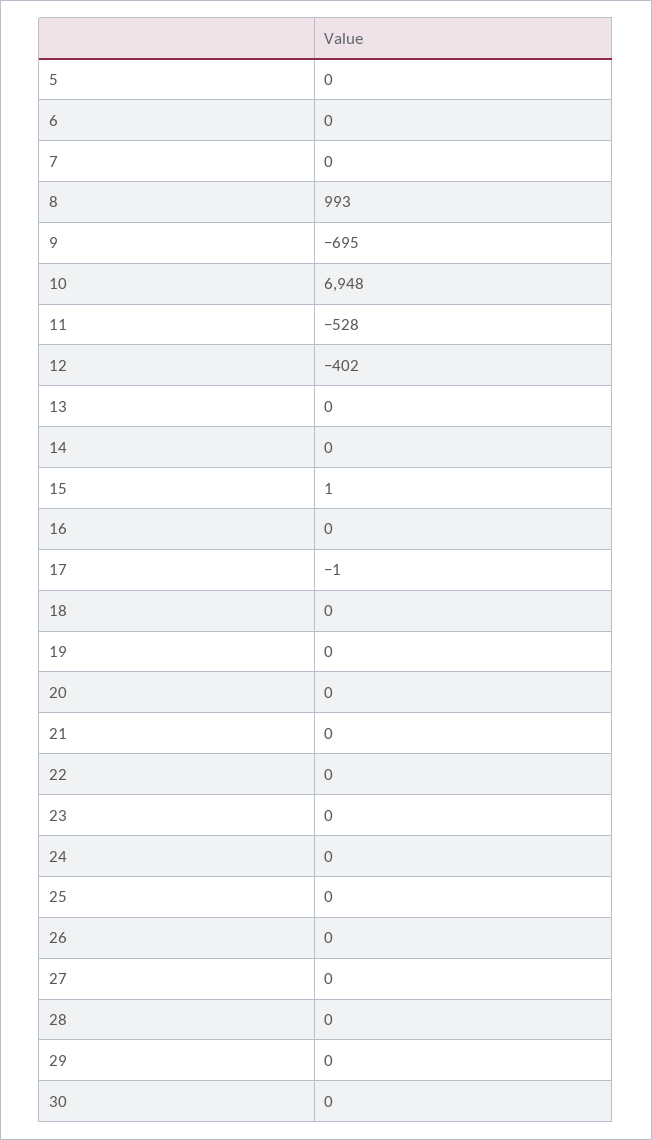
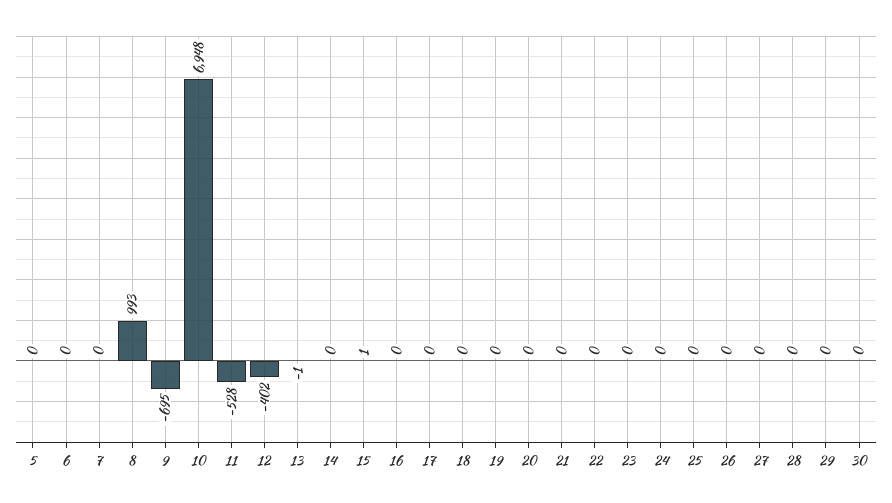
  {
    "5": 0,
    "6": 0,
    "7": 0,
    "8": 993,
    "9": -695,
    "10": 6948,
    "11": -528,
    "12": -402,
-   "13": 0,
+   "13": -1,
    "14": 0,
    "15": 1,
    "16": 0,
-   "17": -1,
+   "17": 0,
    "18": 0,
    "19": 0,
    "20": 0,
    "21": 0,
    "22": 0,
    "23": 0,
    "24": 0,
    "25": 0,
    "26": 0,
    "27": 0,
    "28": 0,
    "29": 0,
    "30": 0
  }

